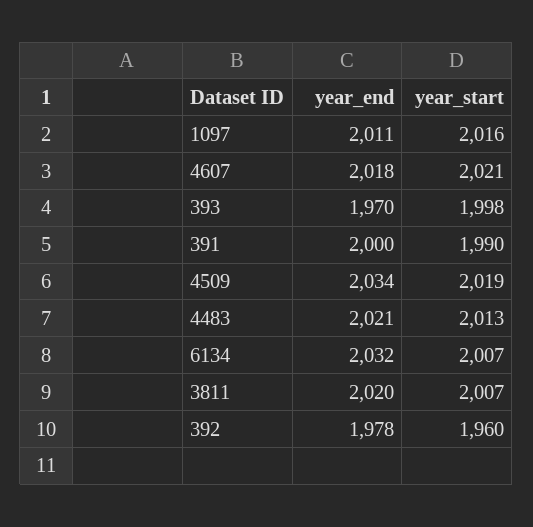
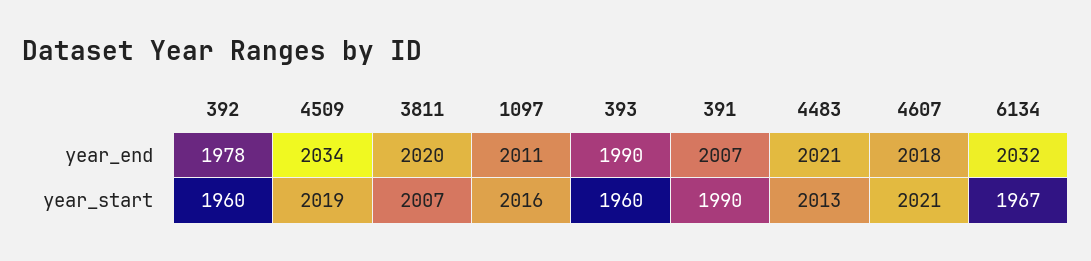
  {
    "year_end": {
      "1097": 2011,
      "4607": 2018,
-     "393": 1970,
+     "393": 1990,
-     "391": 2000,
+     "391": 2007,
      "4509": 2034,
      "4483": 2021,
      "6134": 2032,
      "3811": 2020,
      "392": 1978
    },
    "year_start": {
      "1097": 2016,
      "4607": 2021,
-     "393": 1998,
+     "393": 1960,
      "391": 1990,
      "4509": 2019,
      "4483": 2013,
-     "6134": 2007,
+     "6134": 1967,
      "3811": 2007,
      "392": 1960
    }
  }

